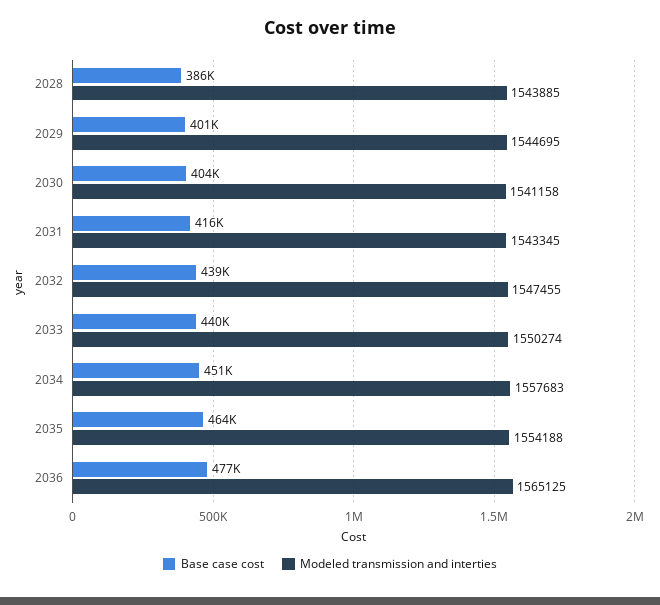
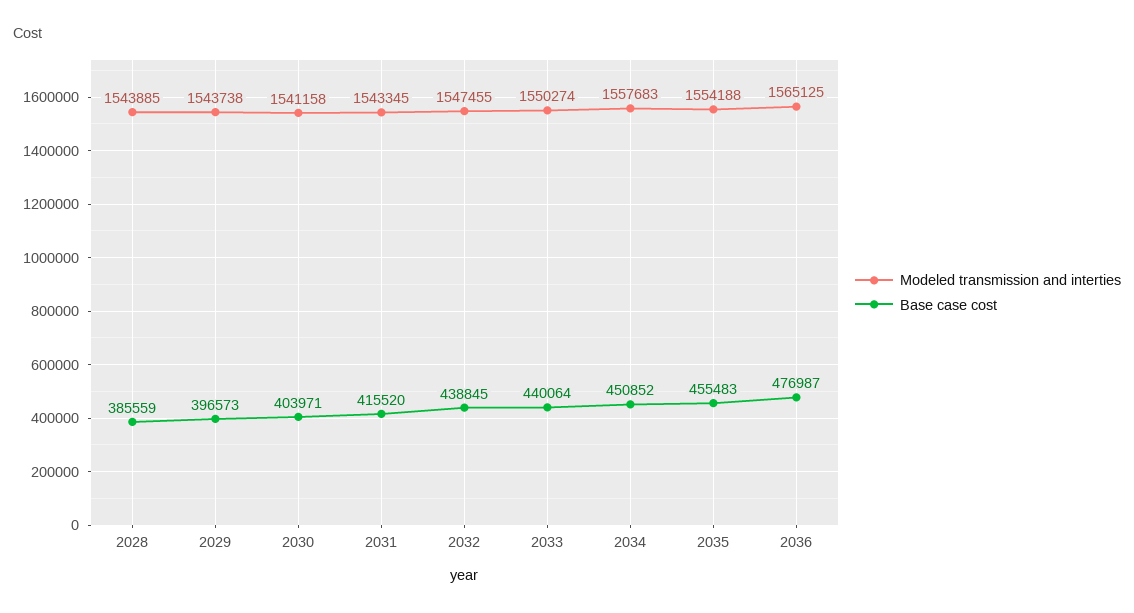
  {
    "Base case cost": {
      "2028": 385559,
-     "2029": 401000,
+     "2029": 396573,
      "2030": 403971,
      "2031": 415520,
      "2032": 438845,
      "2033": 440064,
      "2034": 450852,
-     "2035": 464000,
+     "2035": 455483,
      "2036": 476987
    },
    "Modeled transmission and interties": {
      "2028": 1543885,
-     "2029": 1544695,
+     "2029": 1543738,
      "2030": 1541158,
      "2031": 1543345,
      "2032": 1547455,
      "2033": 1550274,
      "2034": 1557683,
      "2035": 1554188,
      "2036": 1565125
    }
  }

